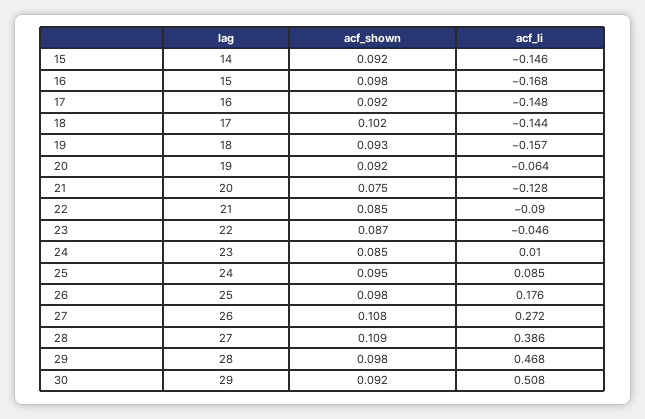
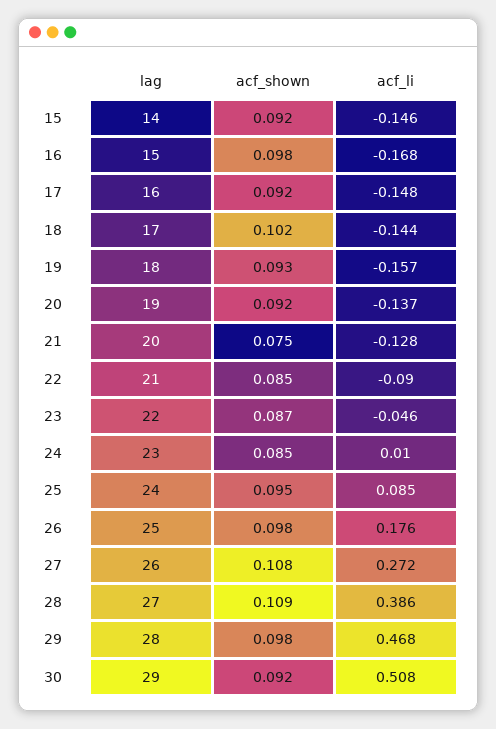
  {
    "lag": {
      "15": 14,
      "16": 15,
      "17": 16,
      "18": 17,
      "19": 18,
      "20": 19,
      "21": 20,
      "22": 21,
      "23": 22,
      "24": 23,
      "25": 24,
      "26": 25,
      "27": 26,
      "28": 27,
      "29": 28,
      "30": 29
    },
    "acf_shown": {
      "15": 0.092,
      "16": 0.098,
      "17": 0.092,
      "18": 0.102,
      "19": 0.093,
      "20": 0.092,
      "21": 0.075,
      "22": 0.085,
      "23": 0.087,
      "24": 0.085,
      "25": 0.095,
      "26": 0.098,
      "27": 0.108,
      "28": 0.109,
      "29": 0.098,
      "30": 0.092
    },
    "acf_li": {
      "15": -0.146,
      "16": -0.168,
      "17": -0.148,
      "18": -0.144,
      "19": -0.157,
-     "20": -0.064,
+     "20": -0.137,
      "21": -0.128,
      "22": -0.09,
      "23": -0.046,
      "24": 0.01,
      "25": 0.085,
      "26": 0.176,
      "27": 0.272,
      "28": 0.386,
      "29": 0.468,
      "30": 0.508
    }
  }

